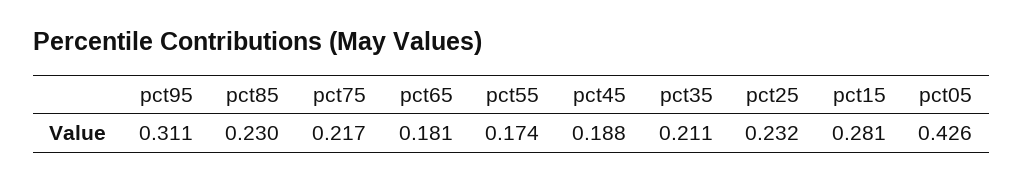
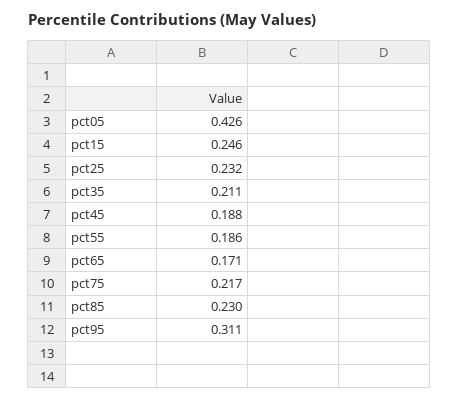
  {
    "pct95": 0.311,
    "pct85": 0.23,
    "pct75": 0.217,
-   "pct65": 0.181,
+   "pct65": 0.171,
-   "pct55": 0.174,
+   "pct55": 0.186,
    "pct45": 0.188,
    "pct35": 0.211,
    "pct25": 0.232,
-   "pct15": 0.281,
+   "pct15": 0.246,
    "pct05": 0.426
  }

